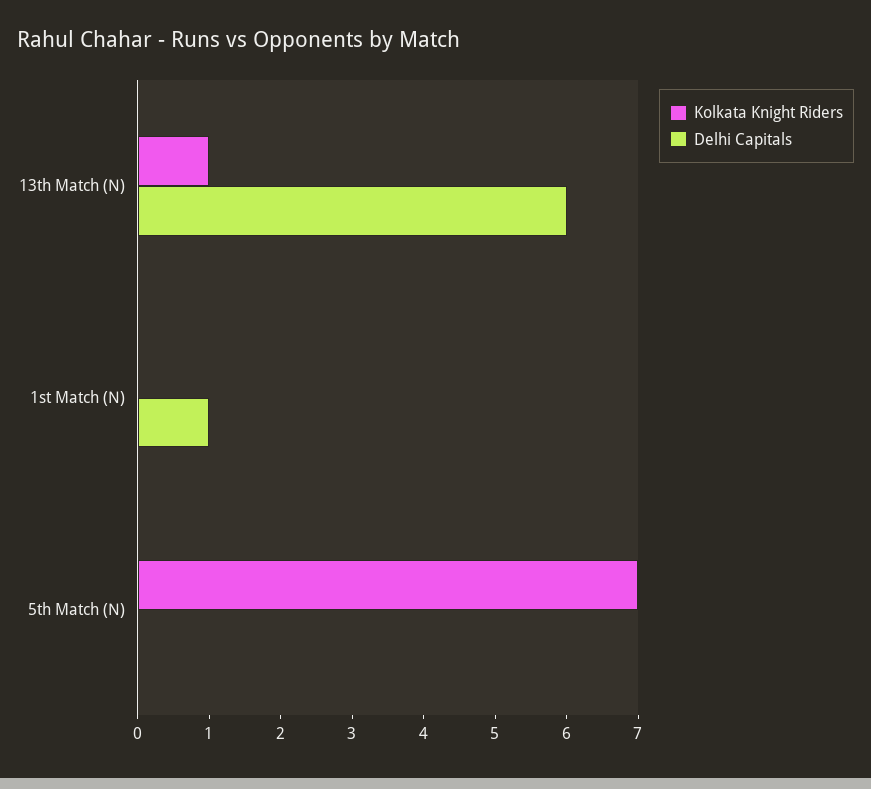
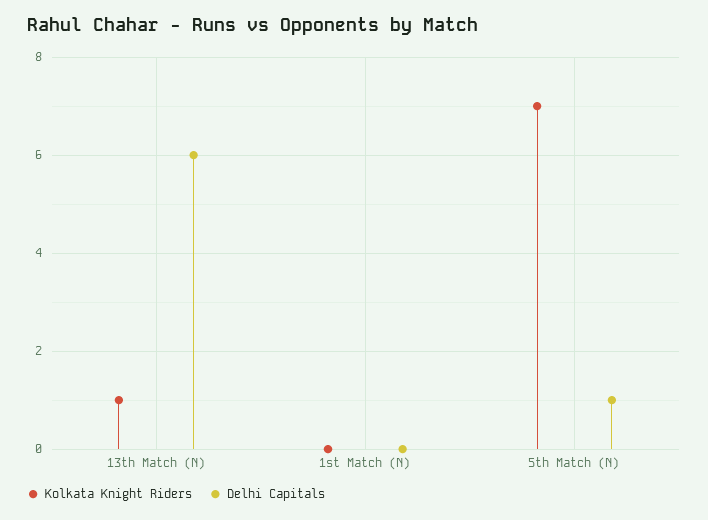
  {
    "Kolkata Knight Riders": {
      "13th Match (N)": 1,
      "1st Match (N)": 0,
      "5th Match (N)": 7
    },
    "Delhi Capitals": {
      "13th Match (N)": 6,
-     "1st Match (N)": 1,
+     "1st Match (N)": 0,
-     "5th Match (N)": 0
+     "5th Match (N)": 1
    }
  }

